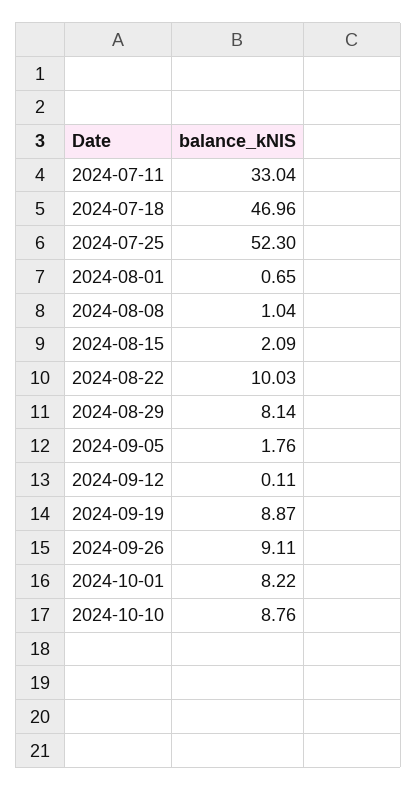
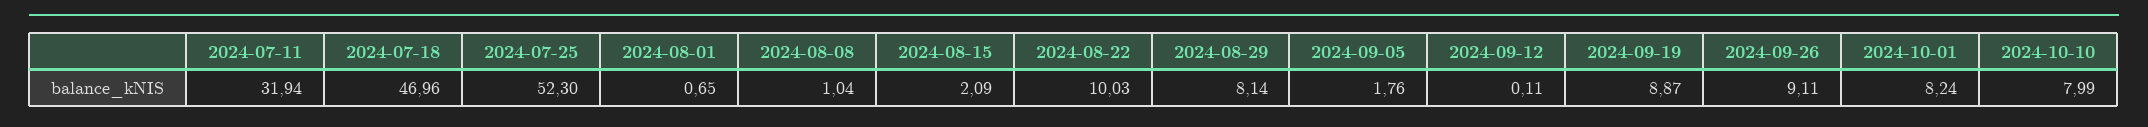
  {
-   "2024-07-11": 33.04,
+   "2024-07-11": 31.94,
    "2024-07-18": 46.96,
    "2024-07-25": 52.3,
    "2024-08-01": 0.65,
    "2024-08-08": 1.04,
    "2024-08-15": 2.09,
    "2024-08-22": 10.03,
    "2024-08-29": 8.14,
    "2024-09-05": 1.76,
    "2024-09-12": 0.11,
    "2024-09-19": 8.87,
    "2024-09-26": 9.11,
-   "2024-10-01": 8.22,
+   "2024-10-01": 8.24,
-   "2024-10-10": 8.76
+   "2024-10-10": 7.99
  }

